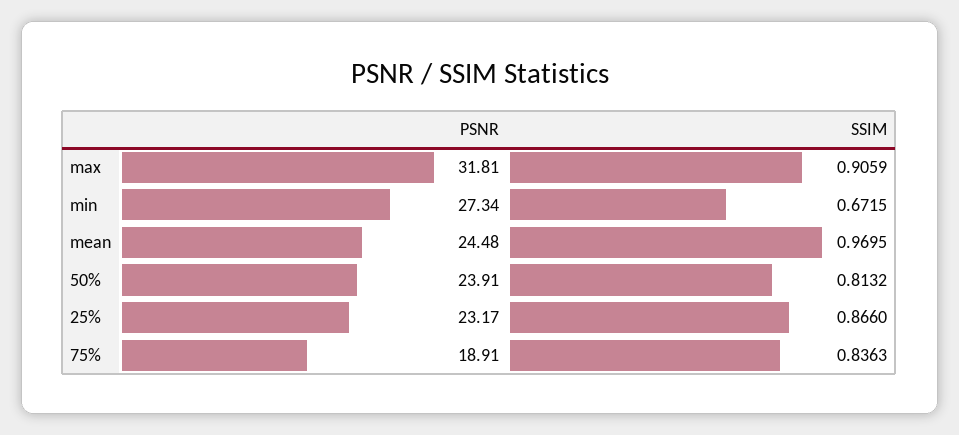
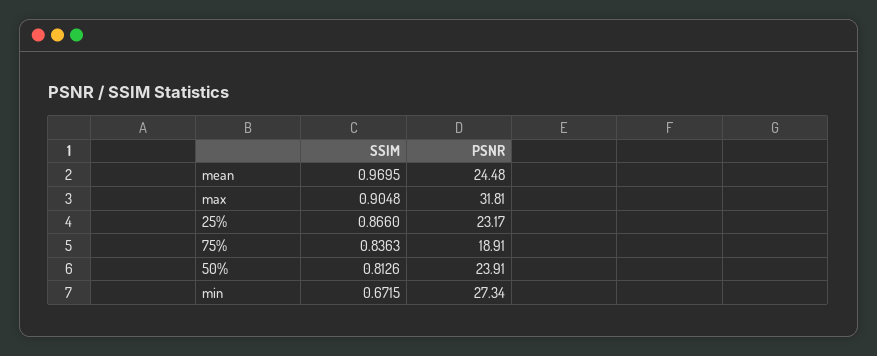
  {
    "PSNR": {
      "max": 31.81,
      "min": 27.34,
      "mean": 24.48,
      "50%": 23.91,
      "25%": 23.17,
      "75%": 18.91
    },
    "SSIM": {
-     "max": 0.9059,
+     "max": 0.9048,
      "min": 0.6715,
      "mean": 0.9695,
-     "50%": 0.8132,
+     "50%": 0.8126,
      "25%": 0.866,
      "75%": 0.8363
    }
  }

